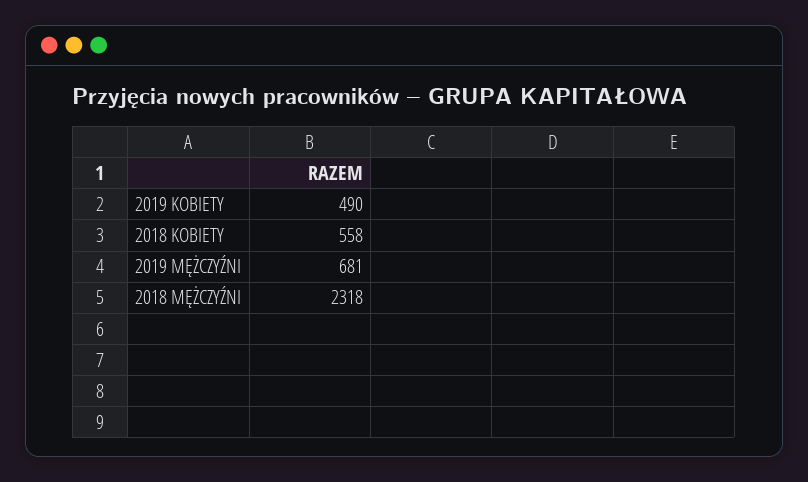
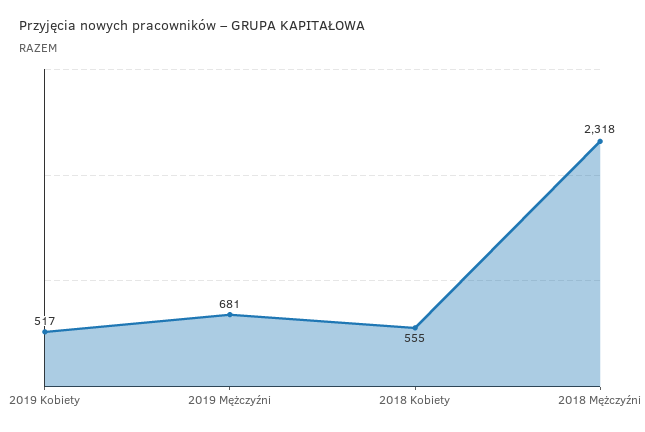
  {
-   "2019 KOBIETY": 490,
+   "2019 KOBIETY": 517,
-   "2018 KOBIETY": 558,
+   "2018 KOBIETY": 555,
    "2019 MĘŻCZYŹNI": 681,
    "2018 MĘŻCZYŹNI": 2318
  }

